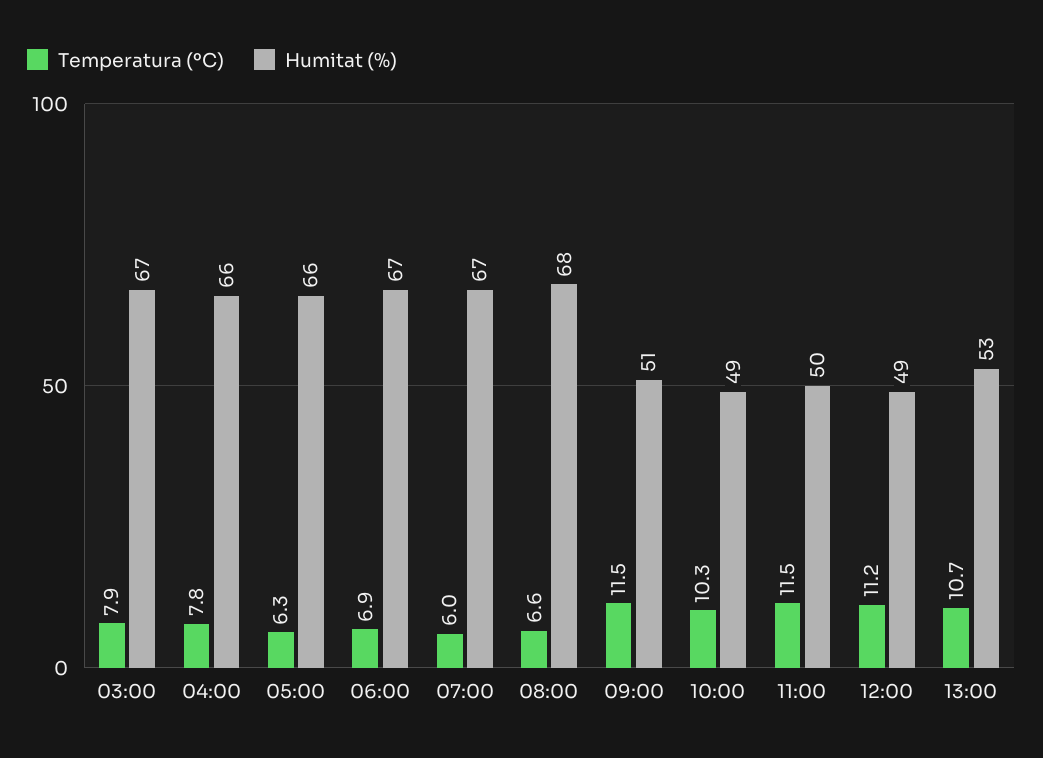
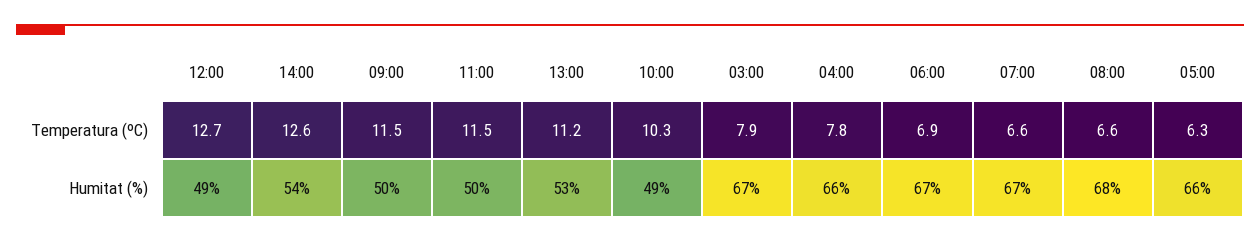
  {
    "Temperatura (ºC)": {
      "03:00": 7.9,
      "04:00": 7.8,
      "05:00": 6.3,
      "06:00": 6.9,
-     "07:00": 6,
+     "07:00": 6.6,
      "08:00": 6.6,
      "09:00": 11.5,
      "10:00": 10.3,
      "11:00": 11.5,
-     "12:00": 11.2,
+     "12:00": 12.7,
-     "13:00": 10.7
+     "13:00": 11.2,
+     "14:00": 12.6
    },
    "Humitat (%)": {
      "03:00": 67,
      "04:00": 66,
      "05:00": 66,
      "06:00": 67,
      "07:00": 67,
      "08:00": 68,
-     "09:00": 51,
+     "09:00": 50,
      "10:00": 49,
      "11:00": 50,
      "12:00": 49,
-     "13:00": 53
+     "13:00": 53,
+     "14:00": 54
    }
  }

